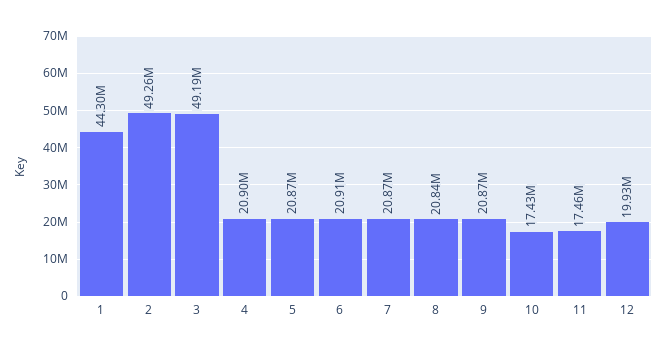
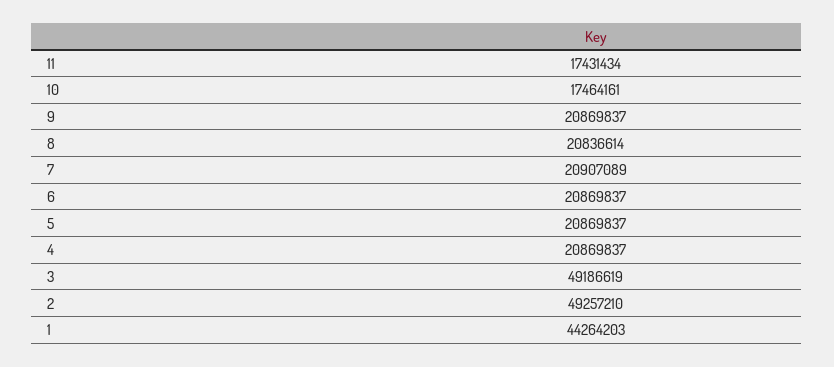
  {
-   "1": 44300000,
+   "1": 44264203,
    "2": 49257210,
    "3": 49186619,
-   "4": 20900000,
+   "4": 20869837,
    "5": 20869837,
-   "6": 20910000,
+   "6": 20869837,
-   "7": 20870000,
+   "7": 20907089,
    "8": 20836614,
    "9": 20869837,
-   "10": 17430000,
+   "10": 17464161,
-   "11": 17460000,
+   "11": 17431434
-   "12": 19930000
  }

